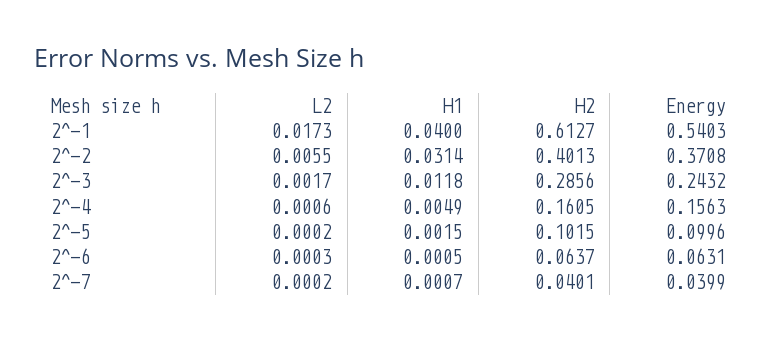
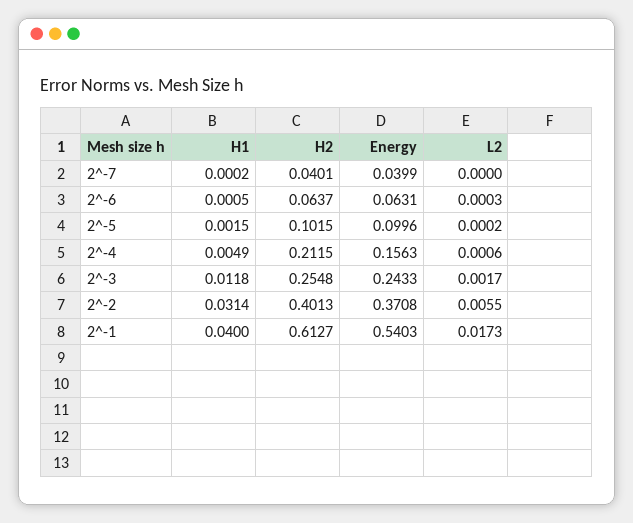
  {
    "L2": {
      "2^-1": 0.0173,
      "2^-2": 0.0055,
      "2^-3": 0.0017,
      "2^-4": 0.0006,
      "2^-5": 0.0002,
      "2^-6": 0.0003,
-     "2^-7": 0.0002
+     "2^-7": 0
    },
    "H1": {
      "2^-1": 0.04,
      "2^-2": 0.0314,
      "2^-3": 0.0118,
      "2^-4": 0.0049,
      "2^-5": 0.0015,
      "2^-6": 0.0005,
-     "2^-7": 0.0007
+     "2^-7": 0.0002
    },
    "H2": {
      "2^-1": 0.6127,
      "2^-2": 0.4013,
-     "2^-3": 0.2856,
+     "2^-3": 0.2548,
-     "2^-4": 0.1605,
+     "2^-4": 0.2115,
      "2^-5": 0.1015,
      "2^-6": 0.0637,
      "2^-7": 0.0401
    },
    "Energy": {
      "2^-1": 0.5403,
      "2^-2": 0.3708,
-     "2^-3": 0.2432,
+     "2^-3": 0.2433,
      "2^-4": 0.1563,
      "2^-5": 0.0996,
      "2^-6": 0.0631,
      "2^-7": 0.0399
    }
  }

